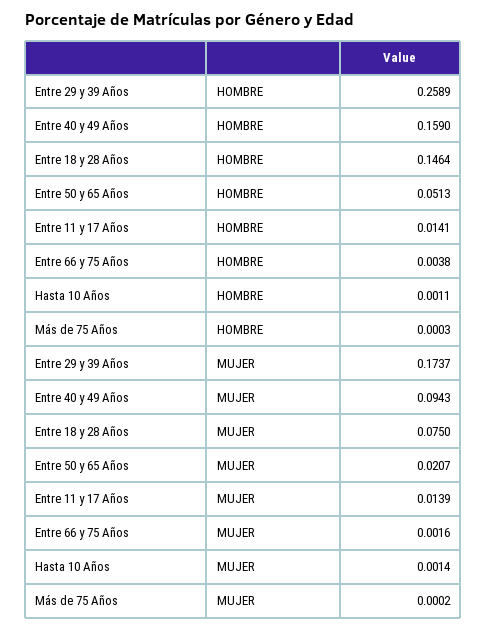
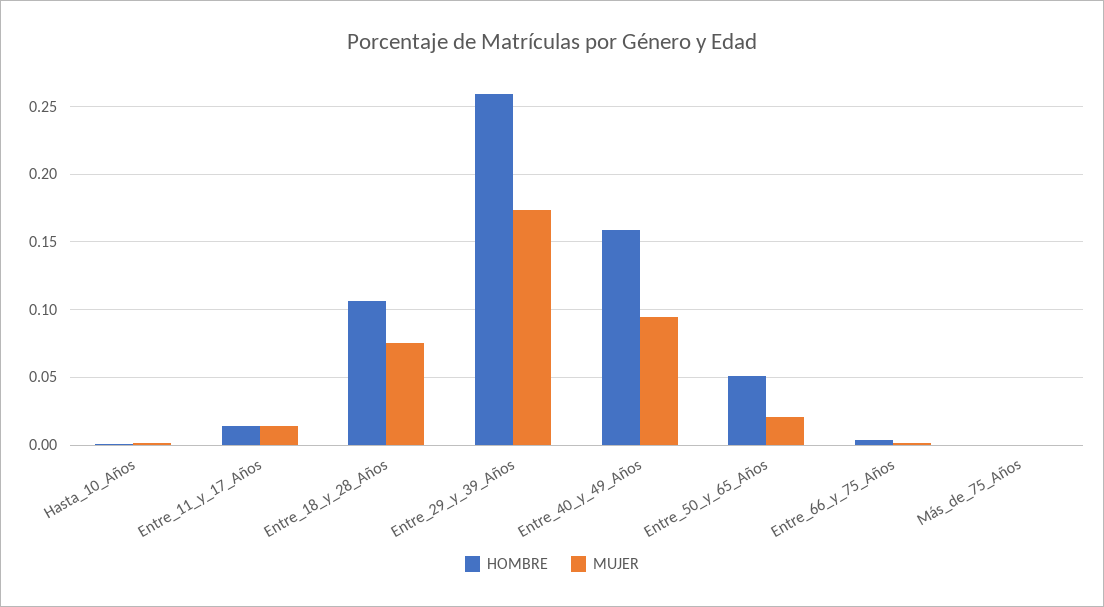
  {
    "HOMBRE": {
      "Entre 29 y 39 Años": 0.2589,
      "Entre 40 y 49 Años": 0.159,
-     "Entre 18 y 28 Años": 0.1464,
+     "Entre 18 y 28 Años": 0.105,
      "Entre 50 y 65 Años": 0.0513,
      "Entre 11 y 17 Años": 0.0141,
      "Entre 66 y 75 Años": 0.0038,
      "Hasta 10 Años": 0.0011,
      "Más de 75 Años": 0.0003
    },
    "MUJER": {
      "Entre 29 y 39 Años": 0.1737,
      "Entre 40 y 49 Años": 0.0943,
      "Entre 18 y 28 Años": 0.075,
      "Entre 50 y 65 Años": 0.0207,
      "Entre 11 y 17 Años": 0.0139,
      "Entre 66 y 75 Años": 0.0016,
      "Hasta 10 Años": 0.0014,
      "Más de 75 Años": 0.0002
    }
  }

